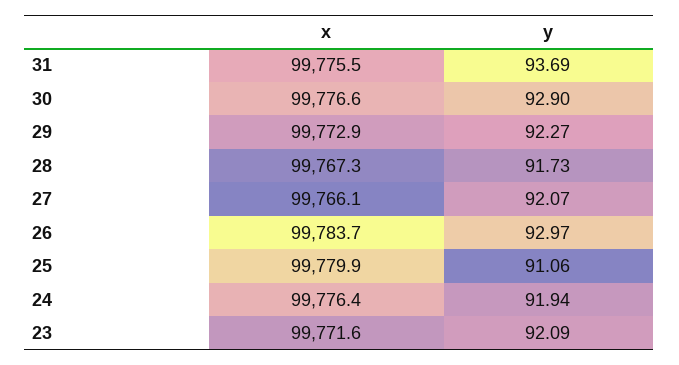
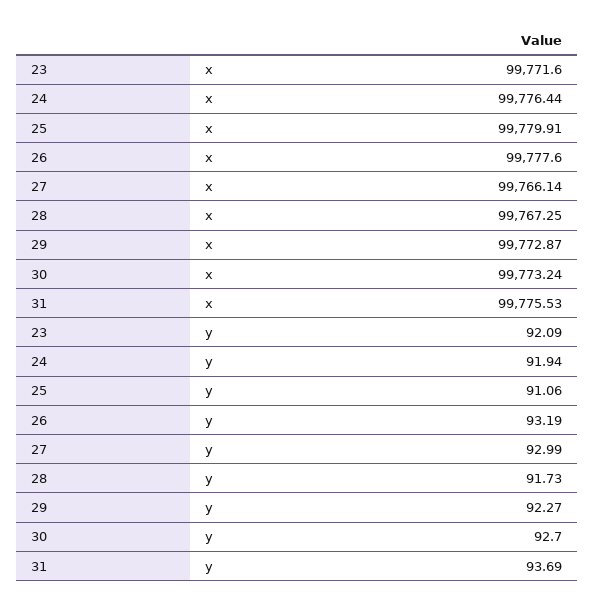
  {
    "x": {
      "31": 99775.53,
-     "30": 99776.6,
+     "30": 99773.24,
      "29": 99772.87,
      "28": 99767.25,
      "27": 99766.14,
-     "26": 99783.7,
+     "26": 99777.6,
      "25": 99779.91,
      "24": 99776.44,
      "23": 99771.6
    },
    "y": {
      "31": 93.69,
-     "30": 92.9,
+     "30": 92.7,
      "29": 92.27,
      "28": 91.73,
-     "27": 92.07,
+     "27": 92.99,
-     "26": 92.97,
+     "26": 93.19,
      "25": 91.06,
      "24": 91.94,
      "23": 92.09
    }
  }

